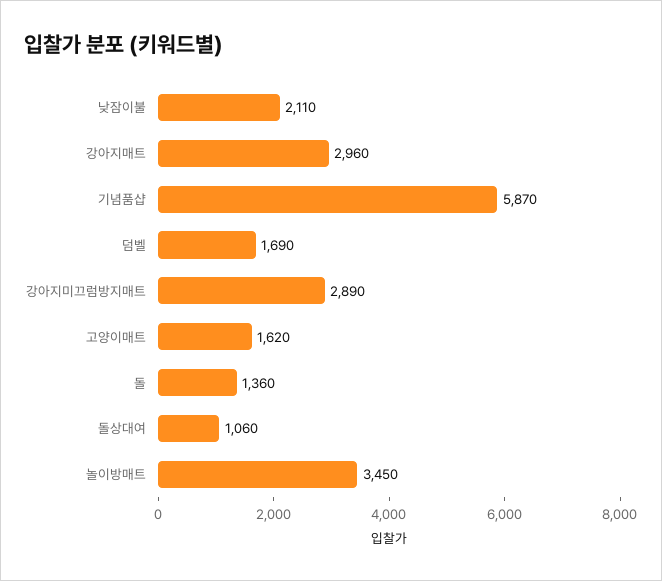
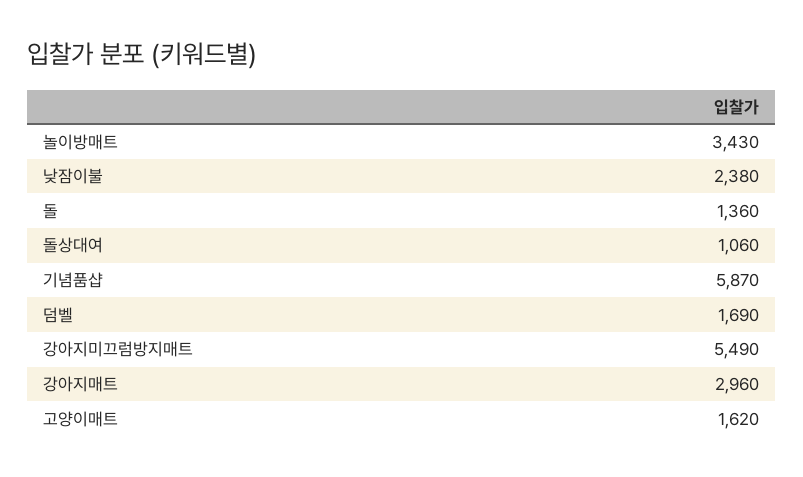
  {
-   "낮잠이불": 2110,
+   "낮잠이불": 2380,
    "강아지매트": 2960,
    "기념품샵": 5870,
    "덤벨": 1690,
-   "강아지미끄럼방지매트": 2890,
+   "강아지미끄럼방지매트": 5490,
    "고양이매트": 1620,
    "돌": 1360,
    "돌상대여": 1060,
-   "놀이방매트": 3450
+   "놀이방매트": 3430
  }

